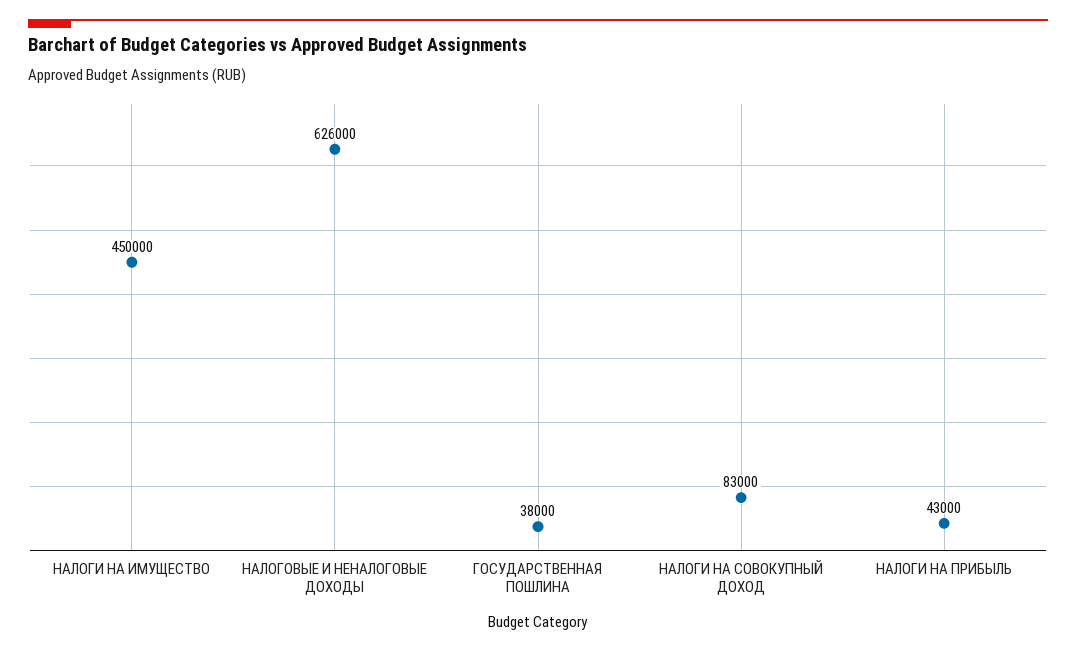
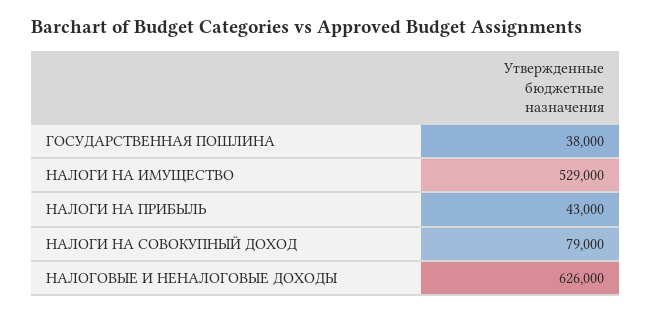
  {
-   "НАЛОГИ НА ИМУЩЕСТВО": 450000,
+   "НАЛОГИ НА ИМУЩЕСТВО": 529000,
    "НАЛОГОВЫЕ И НЕНАЛОГОВЫЕ ДОХОДЫ": 626000,
    "ГОСУДАРСТВЕННАЯ ПОШЛИНА": 38000,
-   "НАЛОГИ НА СОВОКУПНЫЙ ДОХОД": 83000,
+   "НАЛОГИ НА СОВОКУПНЫЙ ДОХОД": 79000,
    "НАЛОГИ НА ПРИБЫЛЬ": 43000
  }

